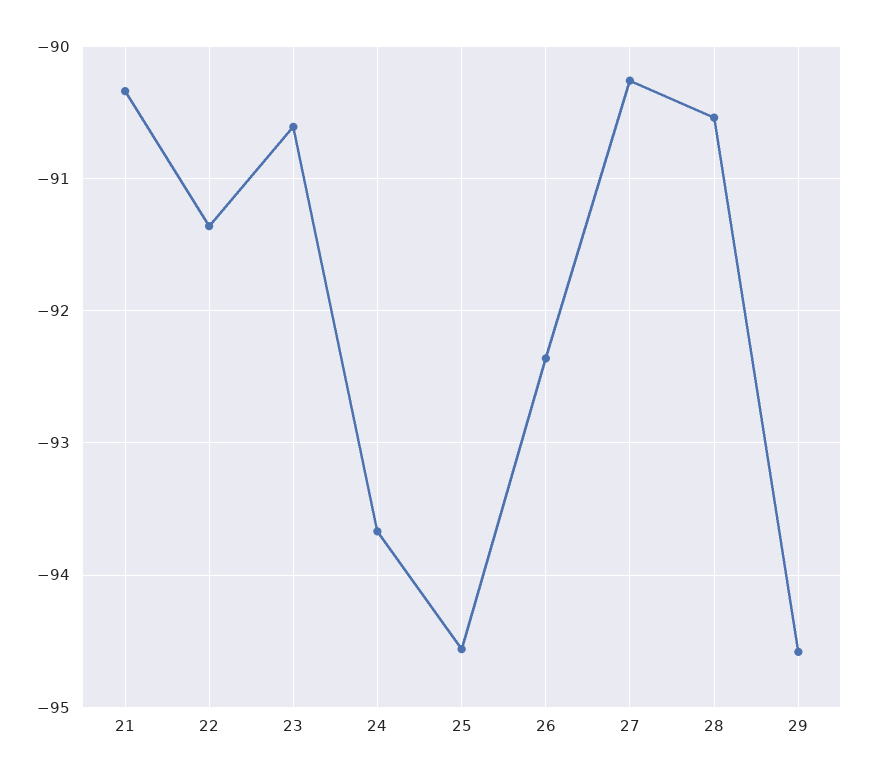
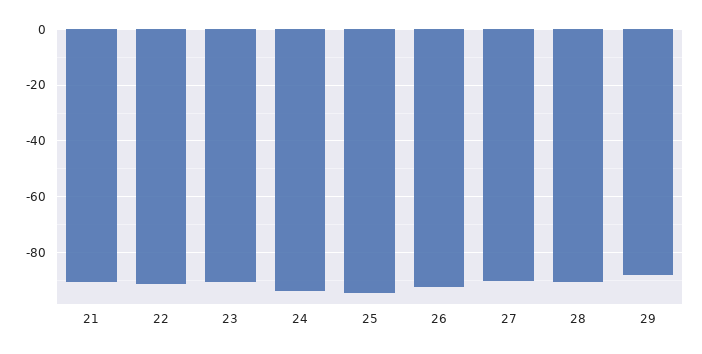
  {
    "21": -90.3,
    "22": -91.4,
    "23": -90.6,
    "24": -93.7,
    "25": -94.6,
    "26": -92.4,
    "27": -90.3,
    "28": -90.5,
-   "29": -94.6
+   "29": -87.5
  }

